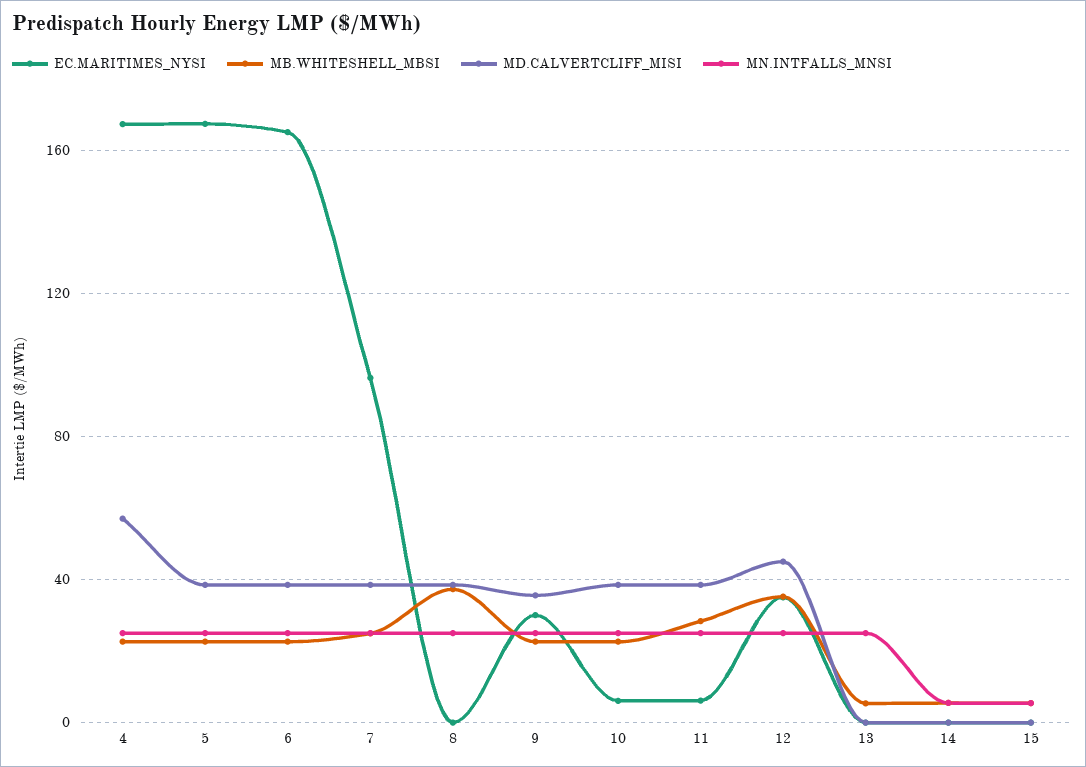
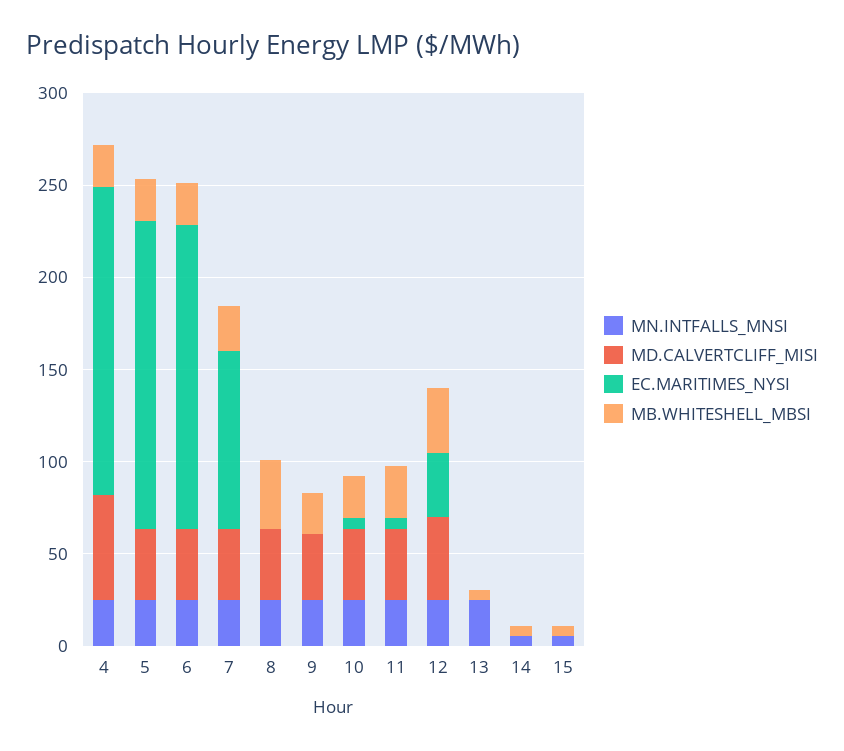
  {
    "EC.MARITIMES_NYSI": {
      "4": 165,
      "5": 165,
      "6": 165,
      "7": 95,
      "8": 0,
-     "9": 30,
+     "9": 0,
      "10": 5,
      "11": 5,
      "12": 35,
      "13": 0,
      "14": 0,
      "15": 0
    },
    "MB.WHITESHELL_MBSI": {
      "4": 25,
      "5": 25,
      "6": 25,
      "7": 25,
      "8": 35,
      "9": 25,
      "10": 25,
      "11": 30,
      "12": 35,
      "13": 5,
      "14": 5,
      "15": 5
    },
    "MD.CALVERTCLIFF_MISI": {
      "4": 55,
      "5": 40,
      "6": 40,
      "7": 40,
      "8": 40,
      "9": 35,
      "10": 40,
      "11": 40,
      "12": 45,
      "13": 0,
      "14": 0,
      "15": 0
    },
    "MN.INTFALLS_MNSI": {
      "4": 25,
      "5": 25,
      "6": 25,
      "7": 25,
      "8": 25,
      "9": 25,
      "10": 25,
      "11": 25,
      "12": 25,
      "13": 25,
      "14": 5,
      "15": 5
    }
  }

